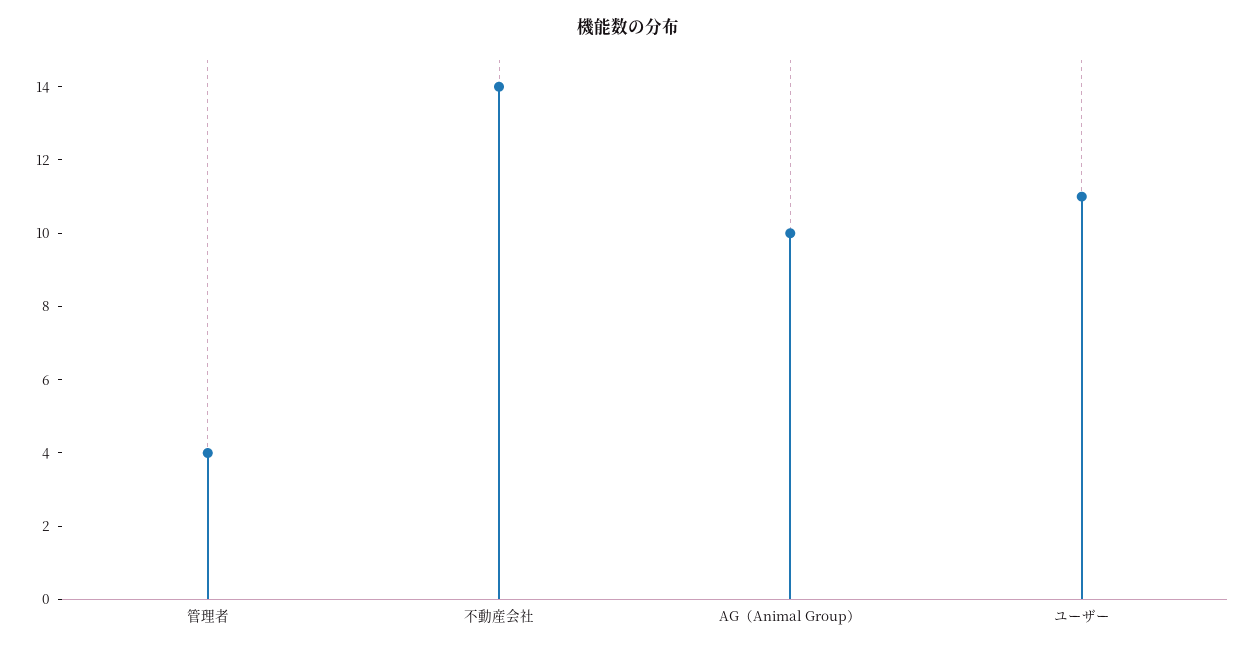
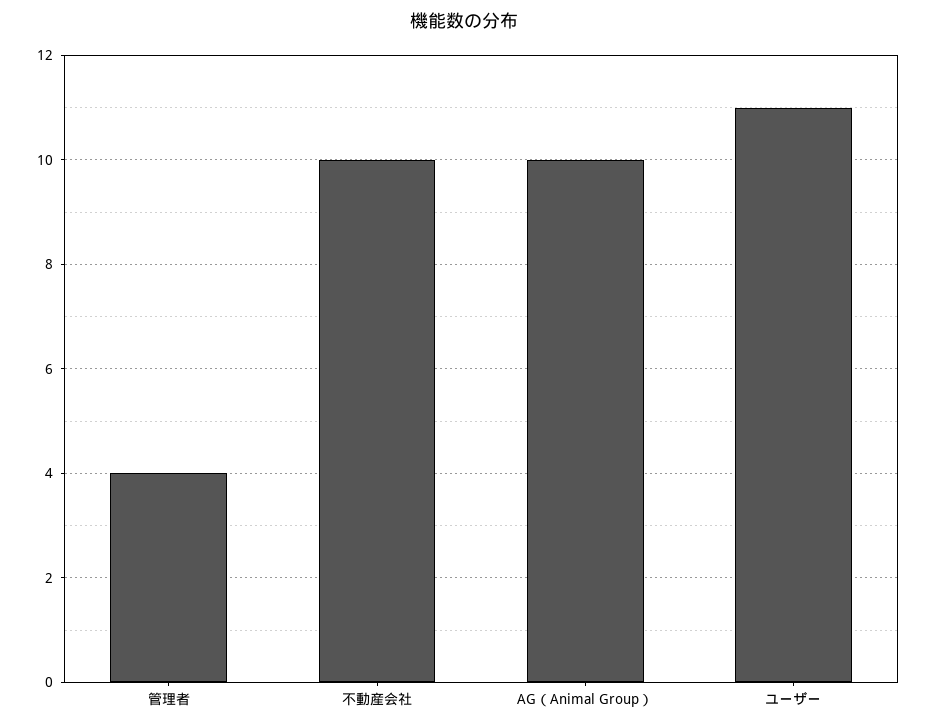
  {
    "管理者": 4,
-   "不動産会社": 14,
+   "不動産会社": 10,
    "AG（Animal Group）": 10,
    "ユーザー": 11
  }

